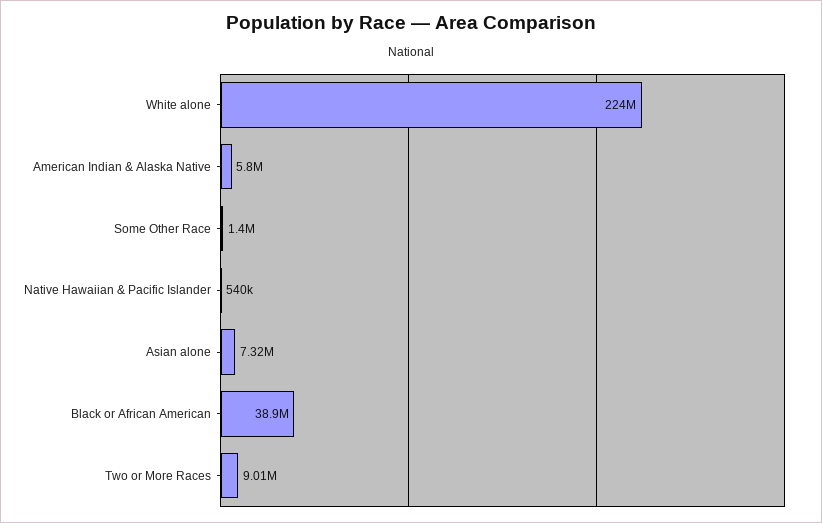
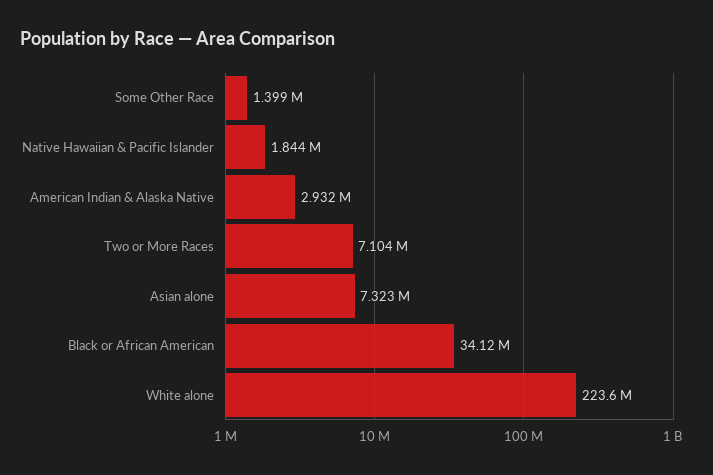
  {
    "White alone": 223600000,
-   "American Indian & Alaska Native": 5800000,
+   "American Indian & Alaska Native": 2932000,
    "Some Other Race": 1399000,
-   "Native Hawaiian & Pacific Islander": 540000,
+   "Native Hawaiian & Pacific Islander": 1844000,
    "Asian alone": 7323000,
-   "Black or African American": 38900000,
+   "Black or African American": 34120000,
-   "Two or More Races": 9010000
+   "Two or More Races": 7104000
  }

